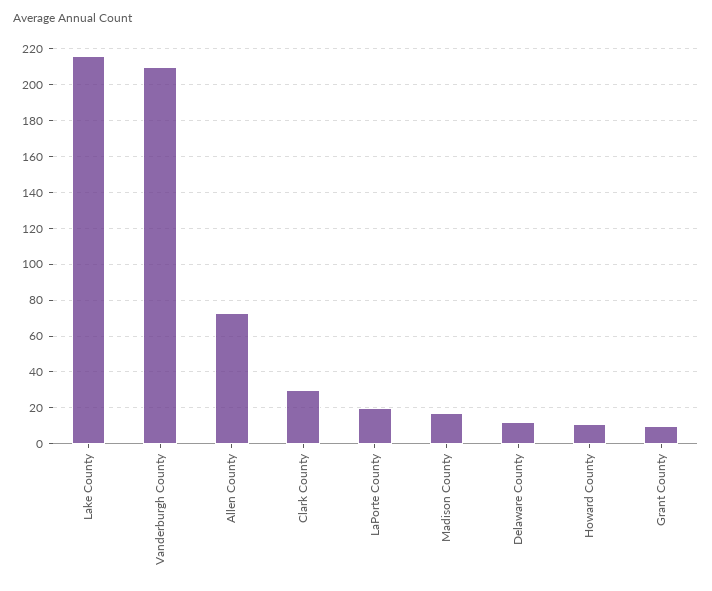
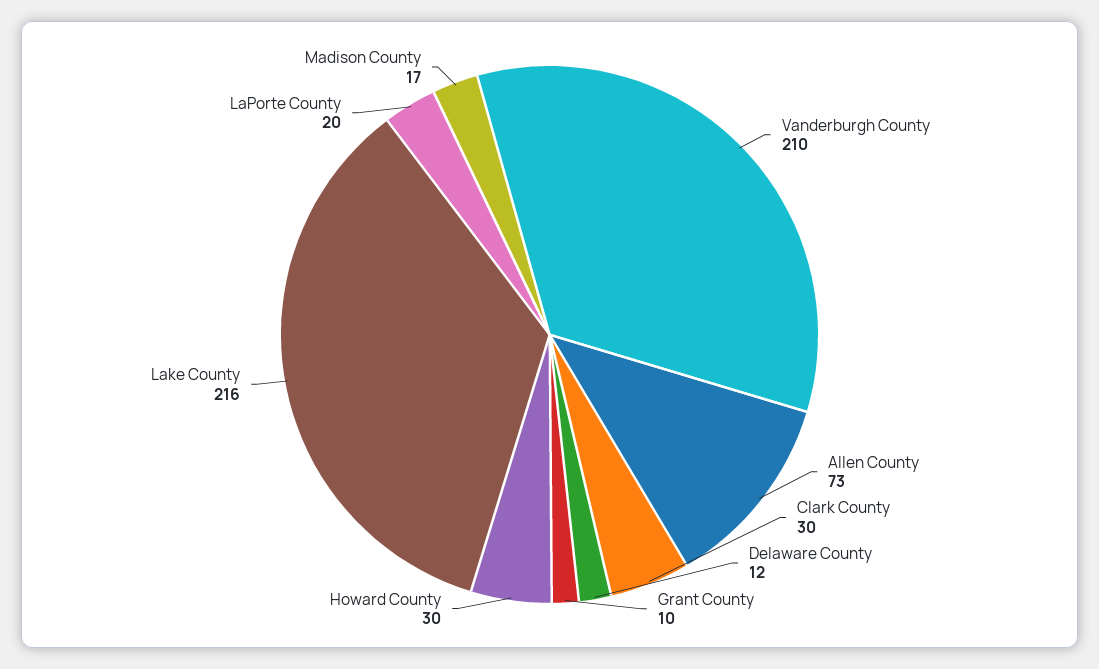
  {
    "Lake County": 216,
    "Vanderburgh County": 210,
    "Allen County": 73,
    "Clark County": 30,
    "LaPorte County": 20,
    "Madison County": 17,
    "Delaware County": 12,
-   "Howard County": 10,
+   "Howard County": 30,
    "Grant County": 10
  }

